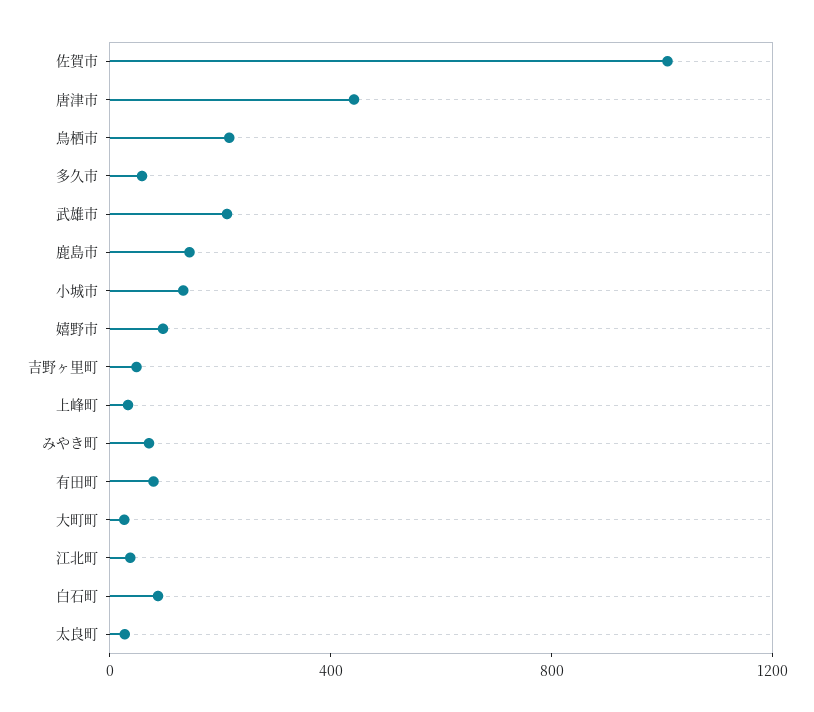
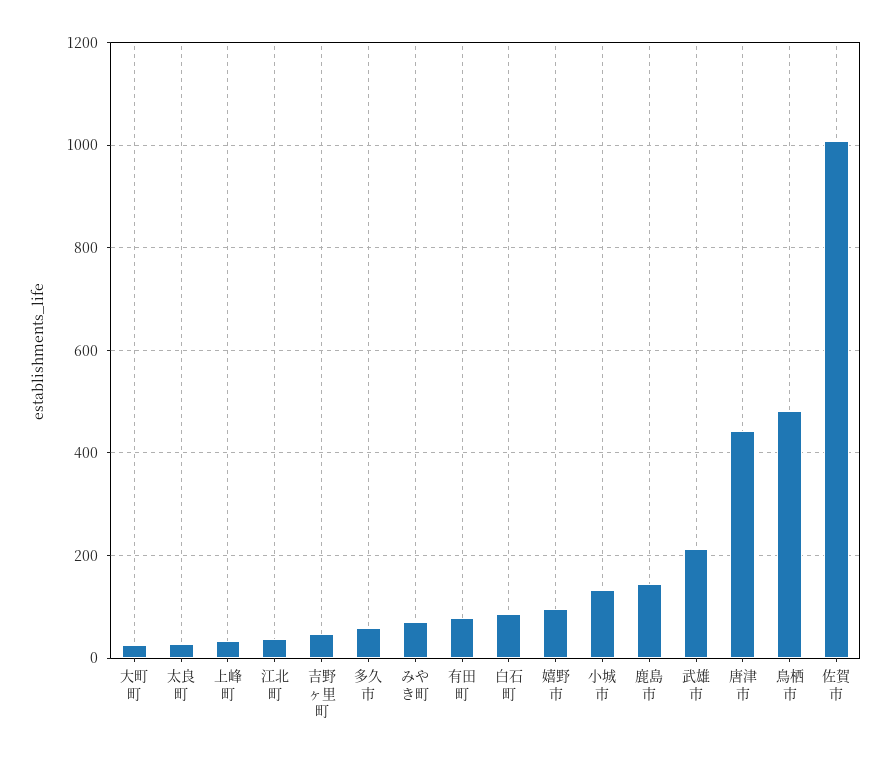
  {
    "佐賀市": 1000,
    "唐津市": 440,
-   "鳥栖市": 200,
+   "鳥栖市": 480,
    "多久市": 60,
    "武雄市": 220,
    "鹿島市": 140,
    "小城市": 140,
    "嬉野市": 100,
    "吉野ヶ里町": 40,
    "上峰町": 40,
    "みやき町": 80,
    "有田町": 80,
    "大町町": 20,
    "江北町": 40,
    "白石町": 80,
    "太良町": 20
  }

